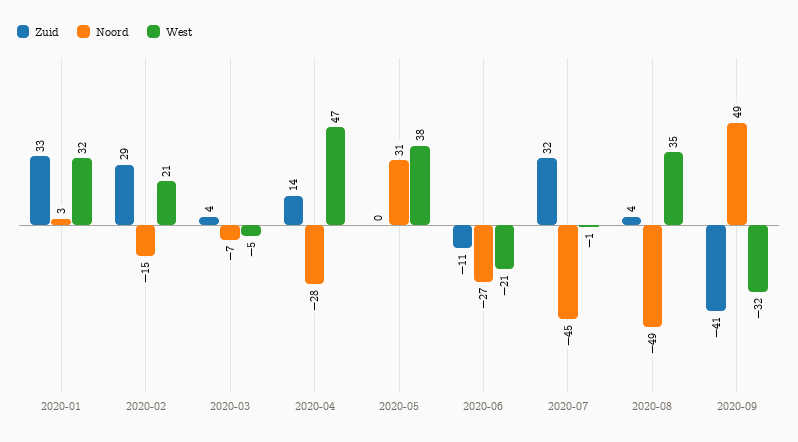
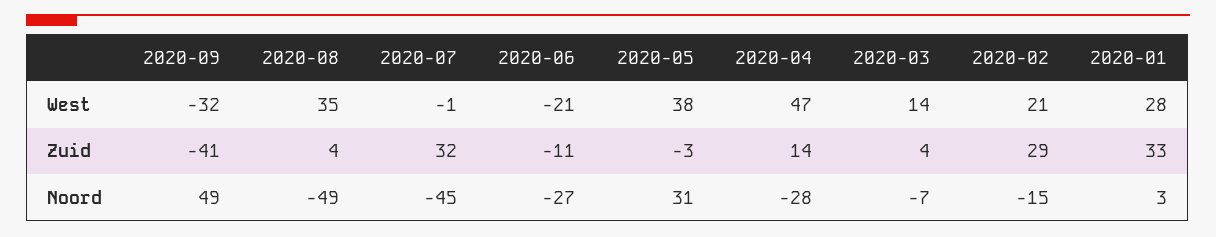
  {
    "Zuid": {
      "2020-01": 33,
      "2020-02": 29,
      "2020-03": 4,
      "2020-04": 14,
-     "2020-05": 0,
+     "2020-05": -3,
      "2020-06": -11,
      "2020-07": 32,
      "2020-08": 4,
      "2020-09": -41
    },
    "Noord": {
      "2020-01": 3,
      "2020-02": -15,
      "2020-03": -7,
      "2020-04": -28,
      "2020-05": 31,
      "2020-06": -27,
      "2020-07": -45,
      "2020-08": -49,
      "2020-09": 49
    },
    "West": {
-     "2020-01": 32,
+     "2020-01": 28,
      "2020-02": 21,
-     "2020-03": -5,
+     "2020-03": 14,
      "2020-04": 47,
      "2020-05": 38,
      "2020-06": -21,
      "2020-07": -1,
      "2020-08": 35,
      "2020-09": -32
    }
  }

